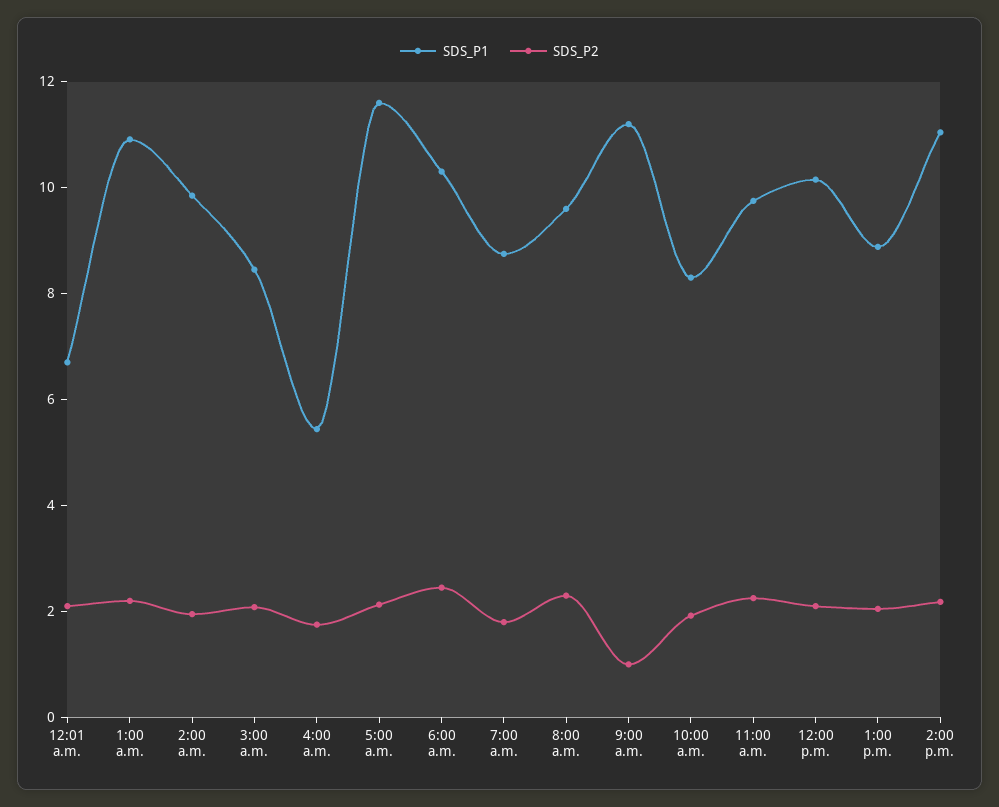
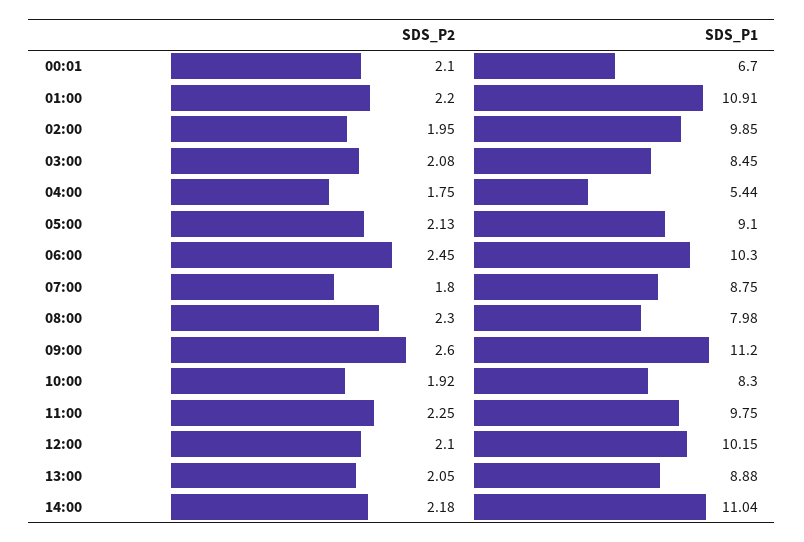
  {
    "SDS_P1": {
      "12:01 a.m.": 6.7,
      "1:00 a.m.": 10.91,
      "2:00 a.m.": 9.85,
      "3:00 a.m.": 8.45,
      "4:00 a.m.": 5.44,
-     "5:00 a.m.": 11.5,
+     "5:00 a.m.": 9.1,
      "6:00 a.m.": 10.3,
      "7:00 a.m.": 8.75,
-     "8:00 a.m.": 9.5,
+     "8:00 a.m.": 7.98,
      "9:00 a.m.": 11.2,
      "10:00 a.m.": 8.3,
      "11:00 a.m.": 9.75,
      "12:00 p.m.": 10.15,
      "1:00 p.m.": 8.88,
      "2:00 p.m.": 11.04
    },
    "SDS_P2": {
      "12:01 a.m.": 2.1,
      "1:00 a.m.": 2.2,
      "2:00 a.m.": 1.95,
      "3:00 a.m.": 2.08,
      "4:00 a.m.": 1.75,
      "5:00 a.m.": 2.13,
      "6:00 a.m.": 2.45,
      "7:00 a.m.": 1.8,
      "8:00 a.m.": 2.3,
-     "9:00 a.m.": 1,
+     "9:00 a.m.": 2.6,
      "10:00 a.m.": 1.92,
      "11:00 a.m.": 2.25,
      "12:00 p.m.": 2.1,
      "1:00 p.m.": 2.05,
      "2:00 p.m.": 2.18
    }
  }

